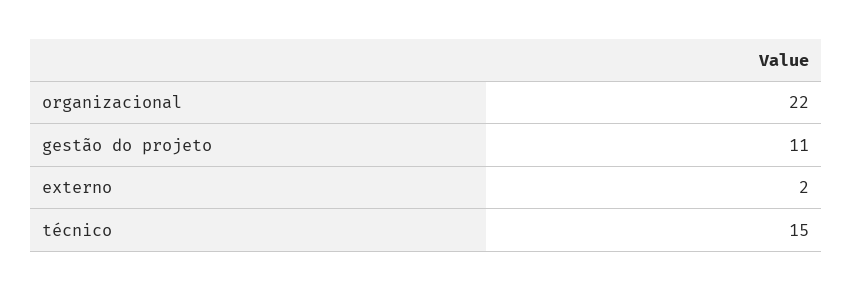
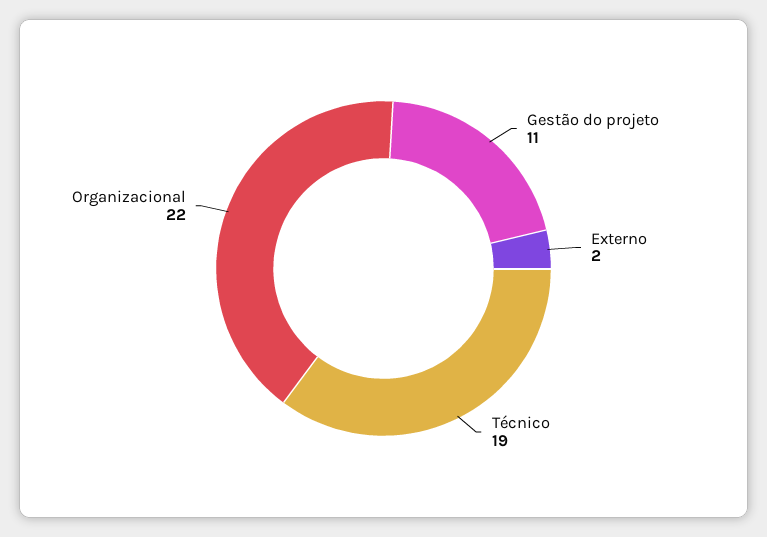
  {
    "organizacional": 22,
    "gestão do projeto": 11,
    "externo": 2,
-   "técnico": 15
+   "técnico": 19
  }

